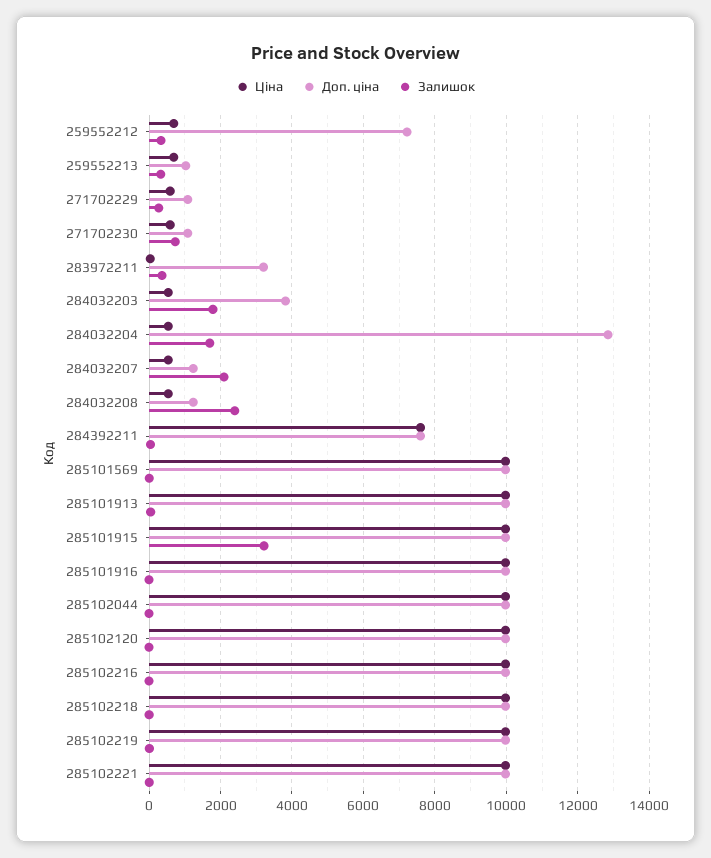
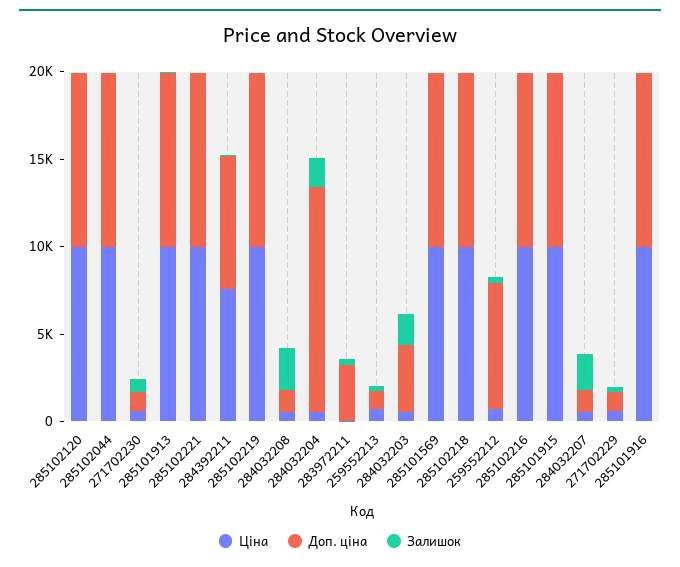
  {
    "Ціна": {
      "259552212": 600,
      "259552213": 600,
      "271702229": 600,
      "271702230": 600,
      "283972211": 0,
      "284032203": 600,
      "284032204": 600,
      "284032207": 600,
      "284032208": 600,
      "284392211": 7600,
      "285101569": 10000,
      "285101913": 10000,
      "285101915": 10000,
      "285101916": 10000,
      "285102044": 10000,
      "285102120": 10000,
      "285102216": 10000,
      "285102218": 10000,
      "285102219": 10000,
      "285102221": 10000
    },
    "Доп. ціна": {
      "259552212": 7200,
      "259552213": 1000,
      "271702229": 1000,
      "271702230": 1000,
      "283972211": 3200,
      "284032203": 3800,
      "284032204": 12800,
      "284032207": 1200,
      "284032208": 1200,
      "284392211": 7600,
      "285101569": 10000,
      "285101913": 10000,
      "285101915": 10000,
      "285101916": 10000,
      "285102044": 10000,
      "285102120": 10000,
      "285102216": 10000,
      "285102218": 10000,
      "285102219": 10000,
      "285102221": 10000
    },
    "Залишок": {
      "259552212": 400,
      "259552213": 400,
      "271702229": 200,
      "271702230": 800,
      "283972211": 400,
      "284032203": 1800,
      "284032204": 1600,
      "284032207": 2000,
      "284032208": 2400,
      "284392211": 0,
      "285101569": 0,
      "285101913": 0,
-     "285101915": 3200,
+     "285101915": 0,
      "285101916": 0,
      "285102044": 0,
      "285102120": 0,
      "285102216": 0,
      "285102218": 0,
      "285102219": 0,
      "285102221": 0
    }
  }

